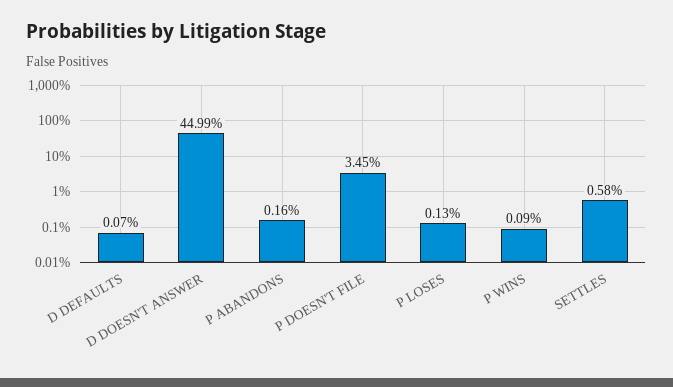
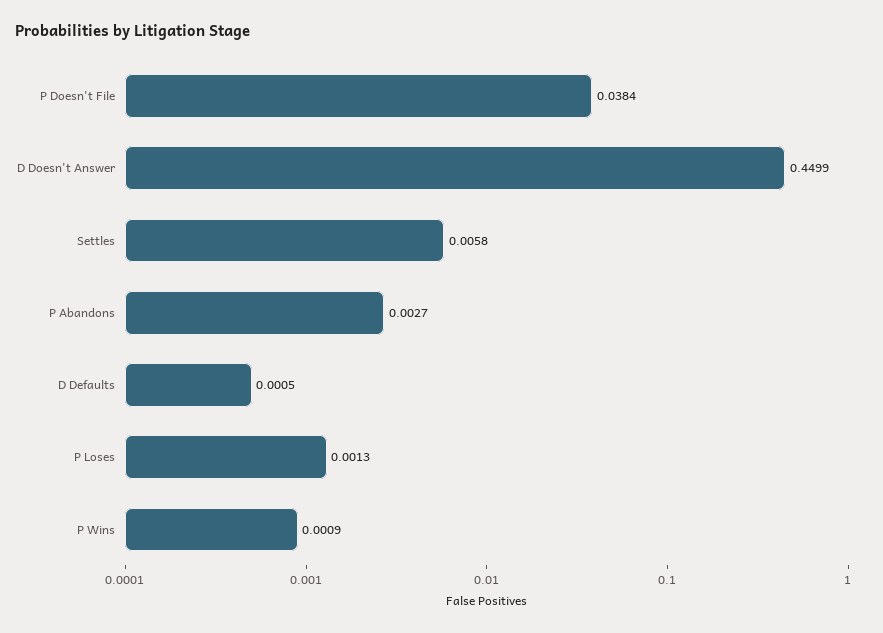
  {
-   "D DEFAULTS": 0.0007,
+   "D DEFAULTS": 0.0005,
    "D DOESN'T ANSWER": 0.4499,
-   "P ABANDONS": 0.0016,
+   "P ABANDONS": 0.0027,
-   "P DOESN'T FILE": 0.0345,
+   "P DOESN'T FILE": 0.0384,
    "P LOSES": 0.0013,
    "P WINS": 0.0009,
    "SETTLES": 0.0058
  }

